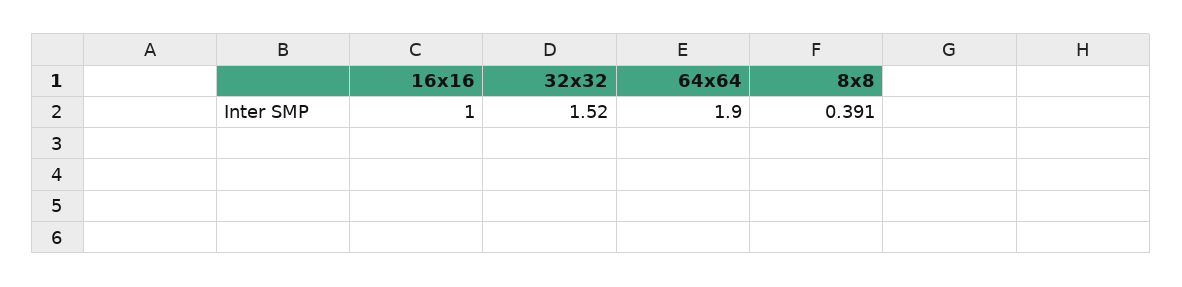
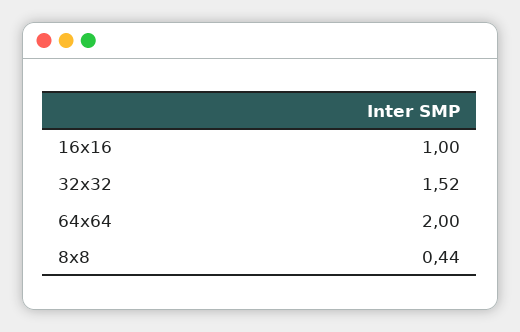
  {
    "16x16": 1,
    "32x32": 1.52,
-   "64x64": 1.9,
+   "64x64": 2,
-   "8x8": 0.391
+   "8x8": 0.44
  }

